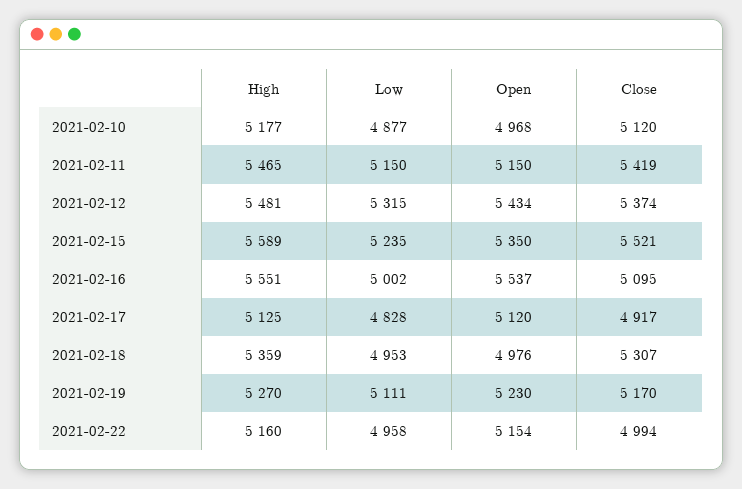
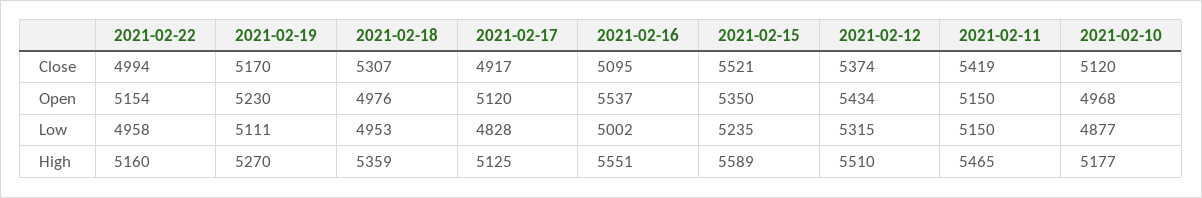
  {
    "High": {
      "2021-02-10": 5177,
      "2021-02-11": 5465,
-     "2021-02-12": 5481,
+     "2021-02-12": 5510,
      "2021-02-15": 5589,
      "2021-02-16": 5551,
      "2021-02-17": 5125,
      "2021-02-18": 5359,
      "2021-02-19": 5270,
      "2021-02-22": 5160
    },
    "Low": {
      "2021-02-10": 4877,
      "2021-02-11": 5150,
      "2021-02-12": 5315,
      "2021-02-15": 5235,
      "2021-02-16": 5002,
      "2021-02-17": 4828,
      "2021-02-18": 4953,
      "2021-02-19": 5111,
      "2021-02-22": 4958
    },
    "Open": {
      "2021-02-10": 4968,
      "2021-02-11": 5150,
      "2021-02-12": 5434,
      "2021-02-15": 5350,
      "2021-02-16": 5537,
      "2021-02-17": 5120,
      "2021-02-18": 4976,
      "2021-02-19": 5230,
      "2021-02-22": 5154
    },
    "Close": {
      "2021-02-10": 5120,
      "2021-02-11": 5419,
      "2021-02-12": 5374,
      "2021-02-15": 5521,
      "2021-02-16": 5095,
      "2021-02-17": 4917,
      "2021-02-18": 5307,
      "2021-02-19": 5170,
      "2021-02-22": 4994
    }
  }

